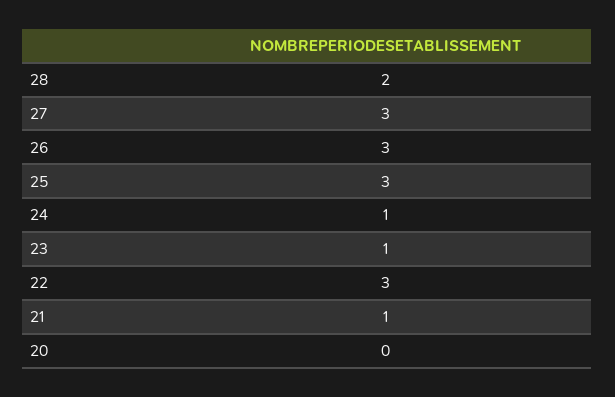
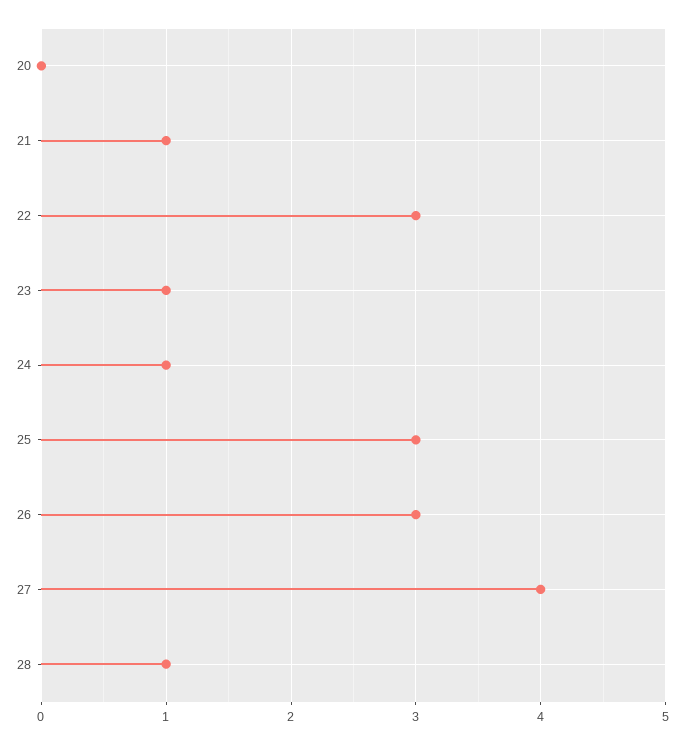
  {
-   "28": 2,
+   "28": 1,
-   "27": 3,
+   "27": 4,
    "26": 3,
    "25": 3,
    "24": 1,
    "23": 1,
    "22": 3,
    "21": 1,
    "20": 0
  }

